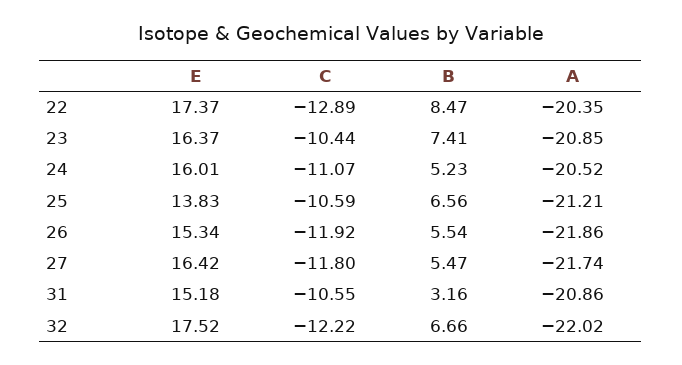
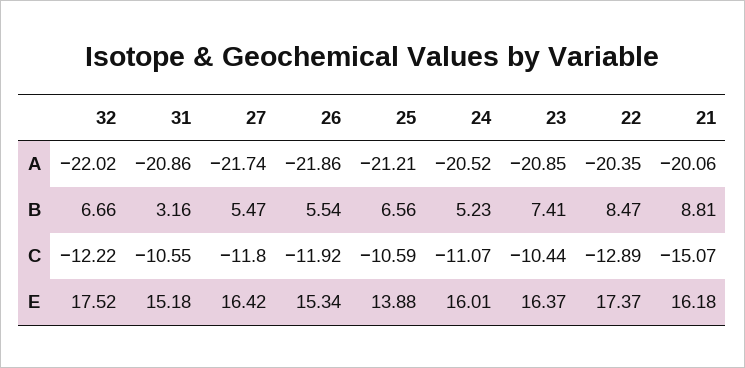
  {
    "E": {
      "22": 17.37,
      "23": 16.37,
      "24": 16.01,
-     "25": 13.83,
+     "25": 13.88,
      "26": 15.34,
      "27": 16.42,
      "31": 15.18,
-     "32": 17.52
+     "32": 17.52,
+     "21": 16.18
    },
    "C": {
      "22": -12.89,
      "23": -10.44,
      "24": -11.07,
      "25": -10.59,
      "26": -11.92,
      "27": -11.8,
      "31": -10.55,
-     "32": -12.22
+     "32": -12.22,
+     "21": -15.07
    },
    "B": {
      "22": 8.47,
      "23": 7.41,
      "24": 5.23,
      "25": 6.56,
      "26": 5.54,
      "27": 5.47,
      "31": 3.16,
-     "32": 6.66
+     "32": 6.66,
+     "21": 8.81
    },
    "A": {
      "22": -20.35,
      "23": -20.85,
      "24": -20.52,
      "25": -21.21,
      "26": -21.86,
      "27": -21.74,
      "31": -20.86,
-     "32": -22.02
+     "32": -22.02,
+     "21": -20.06
    }
  }

